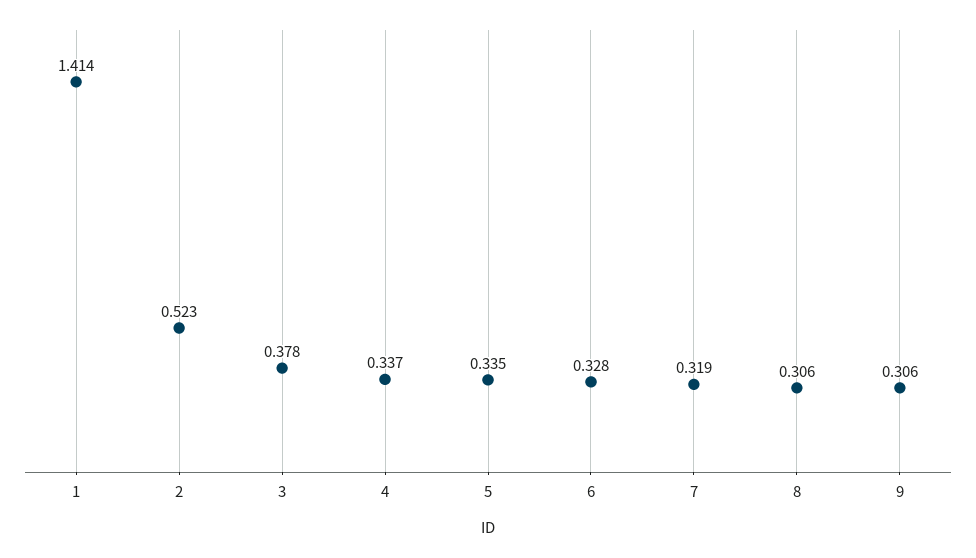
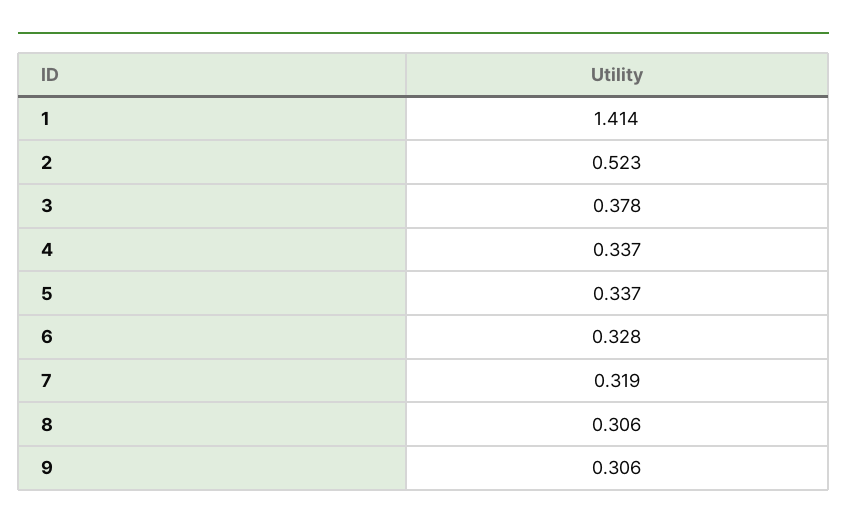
  {
    "1": 1.414,
    "2": 0.523,
    "3": 0.378,
    "4": 0.337,
-   "5": 0.335,
+   "5": 0.337,
    "6": 0.328,
    "7": 0.319,
    "8": 0.306,
    "9": 0.306
  }

